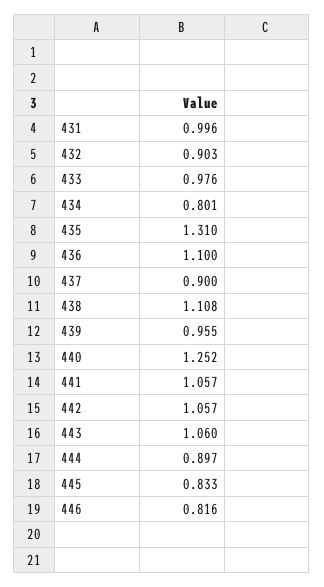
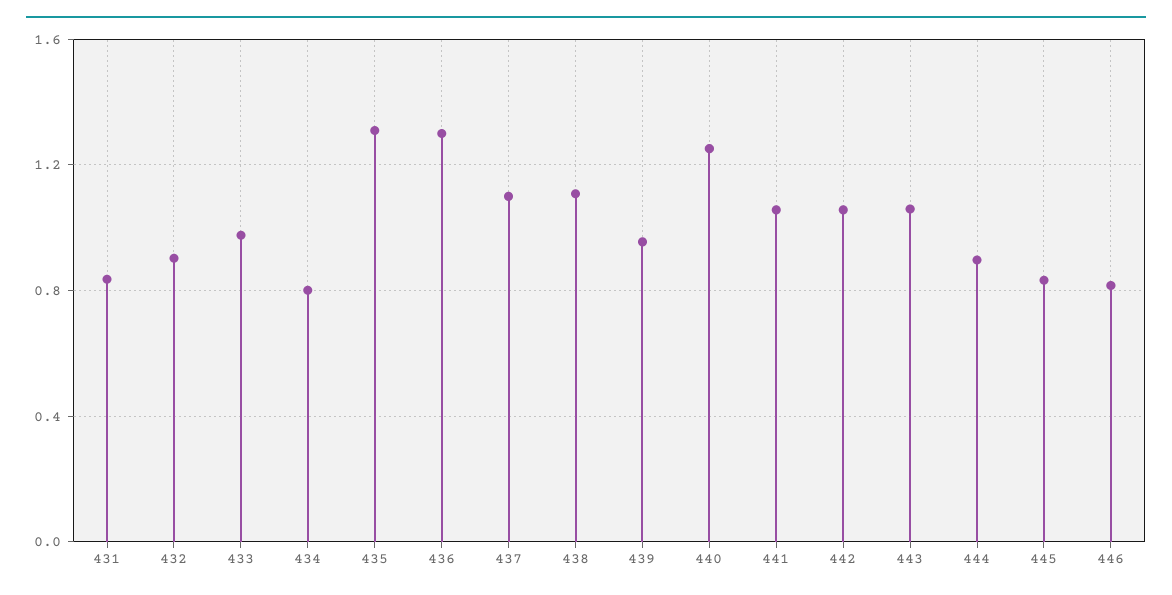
  {
-   "431": 0.996,
+   "431": 0.85,
    "432": 0.903,
    "433": 0.976,
    "434": 0.801,
    "435": 1.31,
-   "436": 1.1,
+   "436": 1.3,
-   "437": 0.9,
+   "437": 1.1,
    "438": 1.108,
    "439": 0.955,
    "440": 1.252,
    "441": 1.057,
    "442": 1.057,
    "443": 1.06,
    "444": 0.897,
    "445": 0.833,
    "446": 0.816
  }

